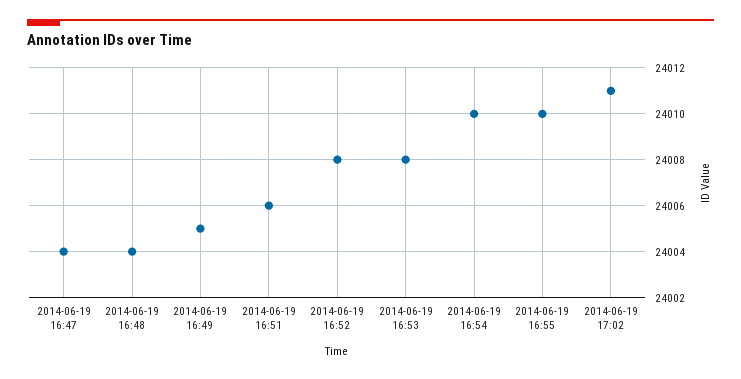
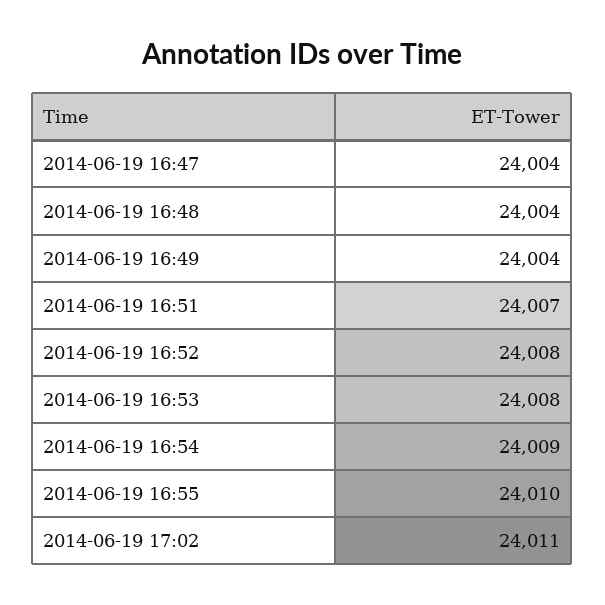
  {
    "2014-06-19 16:47": 24004,
    "2014-06-19 16:48": 24004,
-   "2014-06-19 16:49": 24005,
+   "2014-06-19 16:49": 24004,
-   "2014-06-19 16:51": 24006,
+   "2014-06-19 16:51": 24007,
    "2014-06-19 16:52": 24008,
    "2014-06-19 16:53": 24008,
-   "2014-06-19 16:54": 24010,
+   "2014-06-19 16:54": 24009,
    "2014-06-19 16:55": 24010,
    "2014-06-19 17:02": 24011
  }

